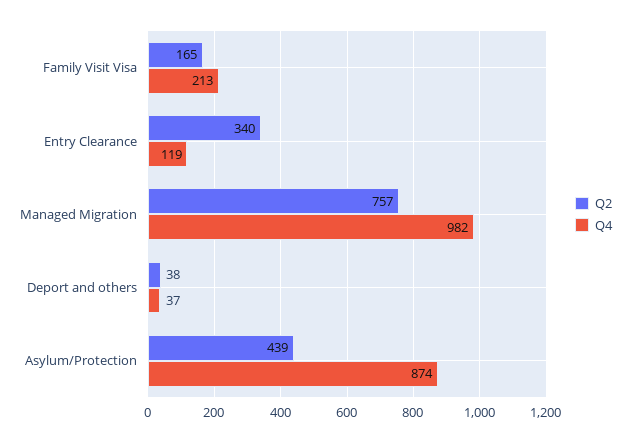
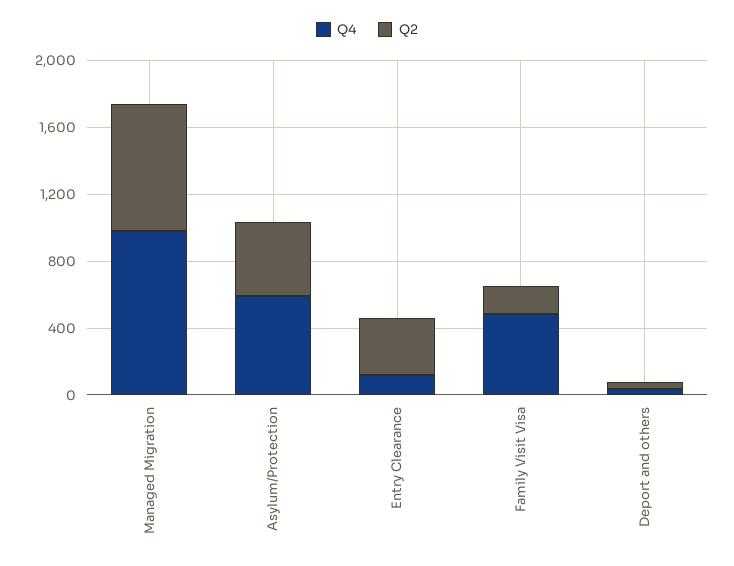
  {
    "Q2": {
      "Family Visit Visa": 165,
      "Entry Clearance": 340,
      "Managed Migration": 757,
      "Deport and others": 38,
      "Asylum/Protection": 439
    },
    "Q4": {
-     "Family Visit Visa": 213,
+     "Family Visit Visa": 500,
      "Entry Clearance": 119,
      "Managed Migration": 982,
      "Deport and others": 37,
-     "Asylum/Protection": 874
+     "Asylum/Protection": 600
    }
  }

